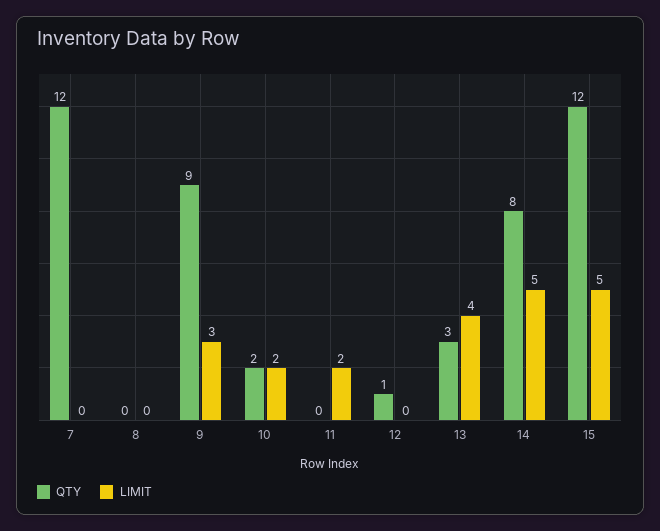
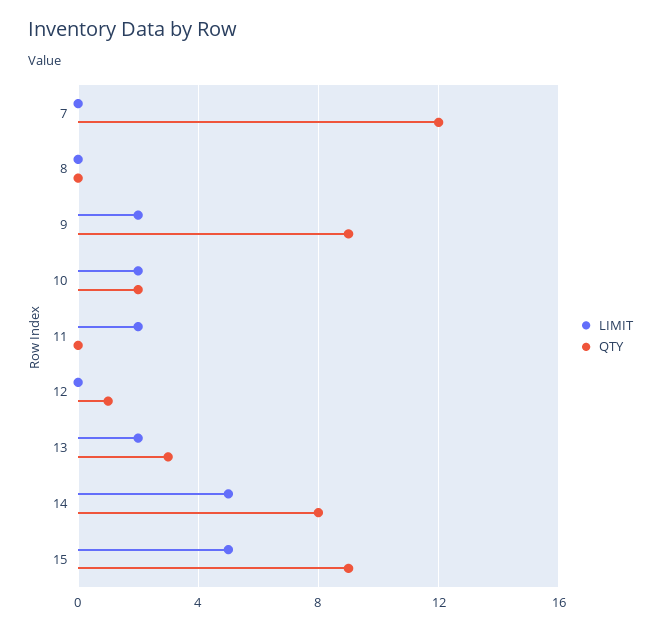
  {
    "QTY": {
      "7": 12,
      "8": 0,
      "9": 9,
      "10": 2,
      "11": 0,
      "12": 1,
      "13": 3,
      "14": 8,
-     "15": 12
+     "15": 9
    },
    "LIMIT": {
      "7": 0,
      "8": 0,
-     "9": 3,
+     "9": 2,
      "10": 2,
      "11": 2,
      "12": 0,
-     "13": 4,
+     "13": 2,
      "14": 5,
      "15": 5
    }
  }

